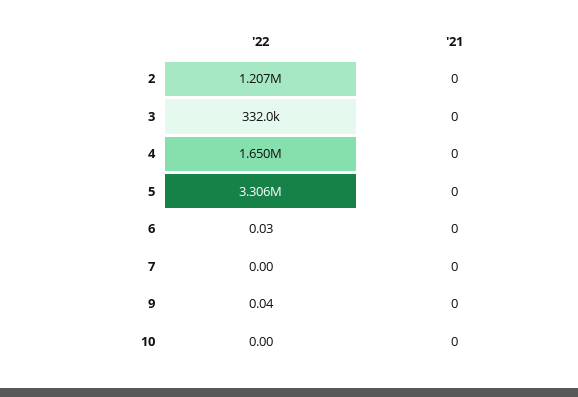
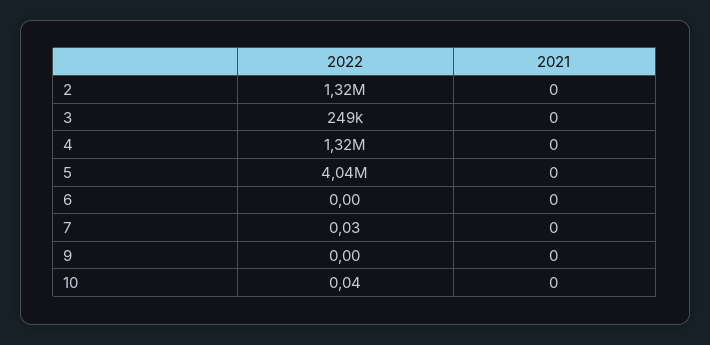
  {
    "'22": {
-     "2": 1207000,
+     "2": 1320000,
-     "3": 332000,
+     "3": 249000,
-     "4": 1650000,
+     "4": 1320000,
-     "5": 3306000,
+     "5": 4040000,
-     "6": 0.03,
+     "6": 0,
-     "7": 0,
+     "7": 0.03,
-     "9": 0.04,
+     "9": 0,
-     "10": 0
+     "10": 0.04
    },
    "'21": {
      "2": 0,
      "3": 0,
      "4": 0,
      "5": 0,
      "6": 0,
      "7": 0,
      "9": 0,
      "10": 0
    }
  }

